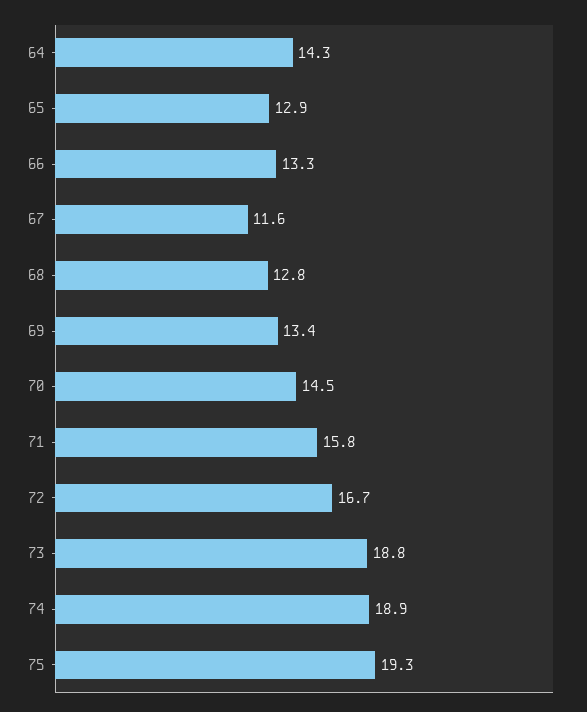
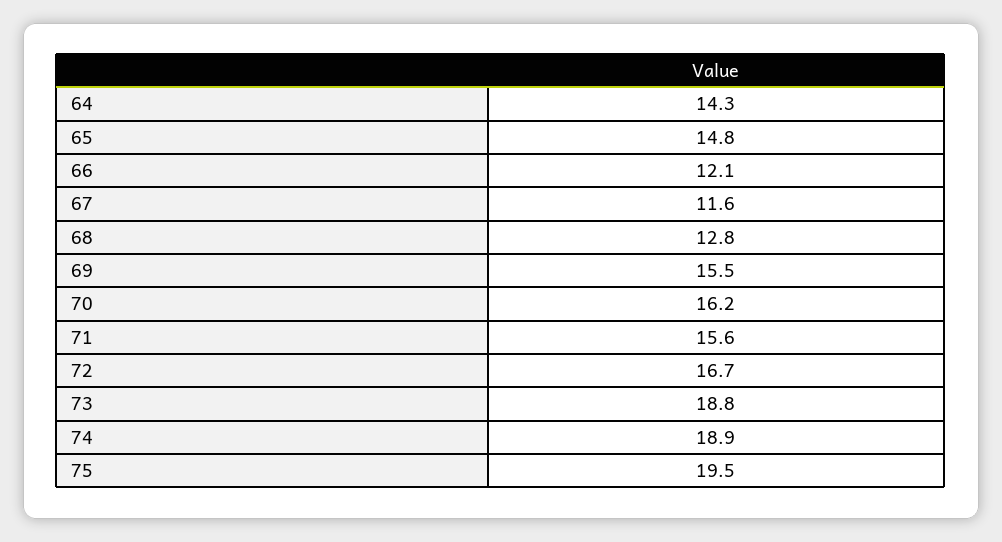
  {
    "64": 14.3,
-   "65": 12.9,
+   "65": 14.8,
-   "66": 13.3,
+   "66": 12.1,
    "67": 11.6,
    "68": 12.8,
-   "69": 13.4,
+   "69": 15.5,
-   "70": 14.5,
+   "70": 16.2,
-   "71": 15.8,
+   "71": 15.6,
    "72": 16.7,
    "73": 18.8,
    "74": 18.9,
-   "75": 19.3
+   "75": 19.5
  }

